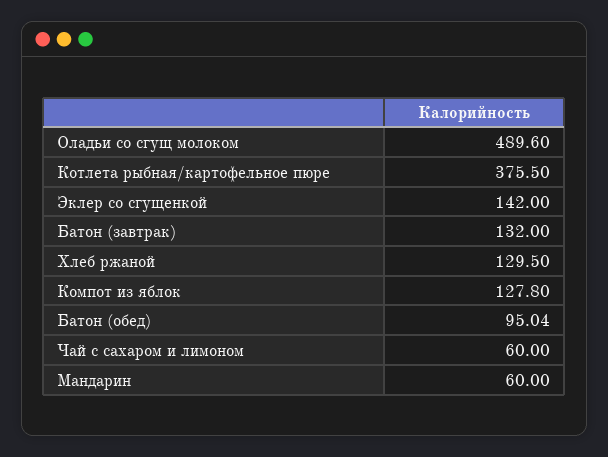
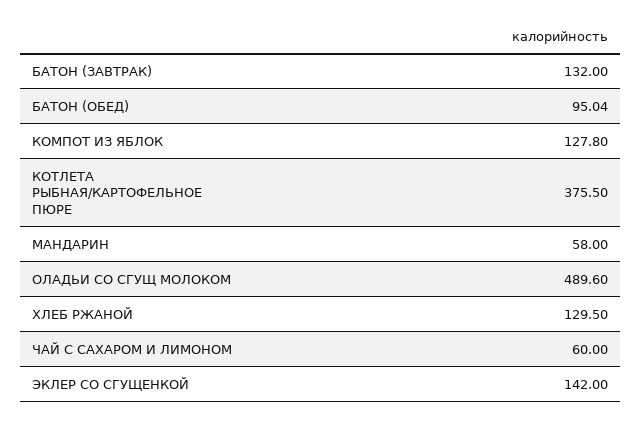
  {
    "Оладьи со сгущ молоком": 489.6,
    "Котлета рыбная/картофельное пюре": 375.5,
    "Эклер со сгущенкой": 142,
    "Батон (завтрак)": 132,
    "Хлеб ржаной": 129.5,
    "Компот из яблок": 127.8,
    "Батон (обед)": 95.04,
    "Чай с сахаром и лимоном": 60,
-   "Мандарин": 60
+   "Мандарин": 58
  }

